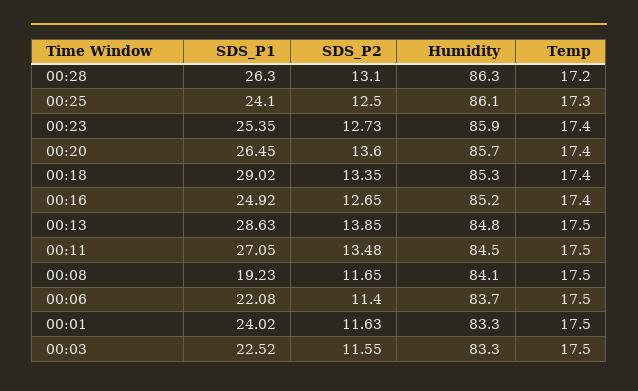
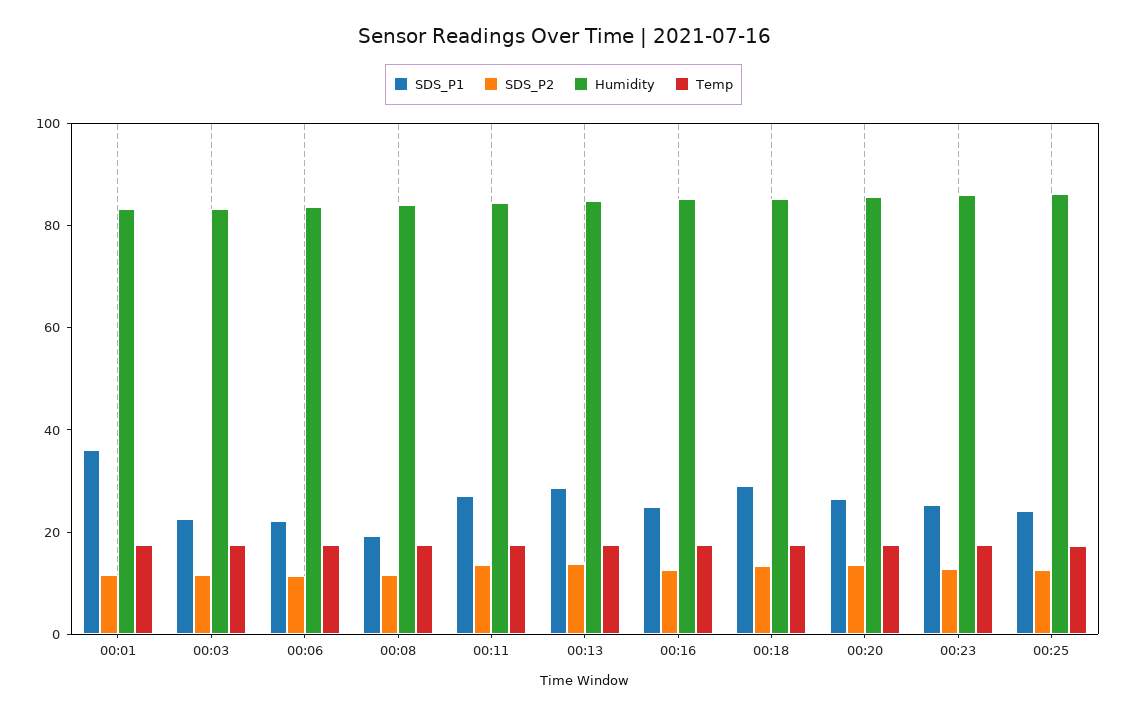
  {
    "SDS_P1": {
-     "00:28": 26.3,
      "00:25": 24.1,
      "00:23": 25.35,
      "00:20": 26.45,
      "00:18": 29.02,
      "00:16": 24.92,
      "00:13": 28.63,
      "00:11": 27.05,
      "00:08": 19.23,
      "00:06": 22.08,
-     "00:01": 24.02,
+     "00:01": 35,
      "00:03": 22.52
    },
    "SDS_P2": {
-     "00:28": 13.1,
      "00:25": 12.5,
      "00:23": 12.73,
      "00:20": 13.6,
      "00:18": 13.35,
      "00:16": 12.65,
      "00:13": 13.85,
      "00:11": 13.48,
      "00:08": 11.65,
      "00:06": 11.4,
      "00:01": 11.63,
      "00:03": 11.55
    },
    "Humidity": {
-     "00:28": 86.3,
      "00:25": 86.1,
      "00:23": 85.9,
      "00:20": 85.7,
      "00:18": 85.3,
      "00:16": 85.2,
      "00:13": 84.8,
      "00:11": 84.5,
      "00:08": 84.1,
      "00:06": 83.7,
      "00:01": 83.3,
      "00:03": 83.3
    },
    "Temp": {
-     "00:28": 17.2,
      "00:25": 17.3,
      "00:23": 17.4,
      "00:20": 17.4,
      "00:18": 17.4,
      "00:16": 17.4,
      "00:13": 17.5,
      "00:11": 17.5,
      "00:08": 17.5,
      "00:06": 17.5,
      "00:01": 17.5,
      "00:03": 17.5
    }
  }

